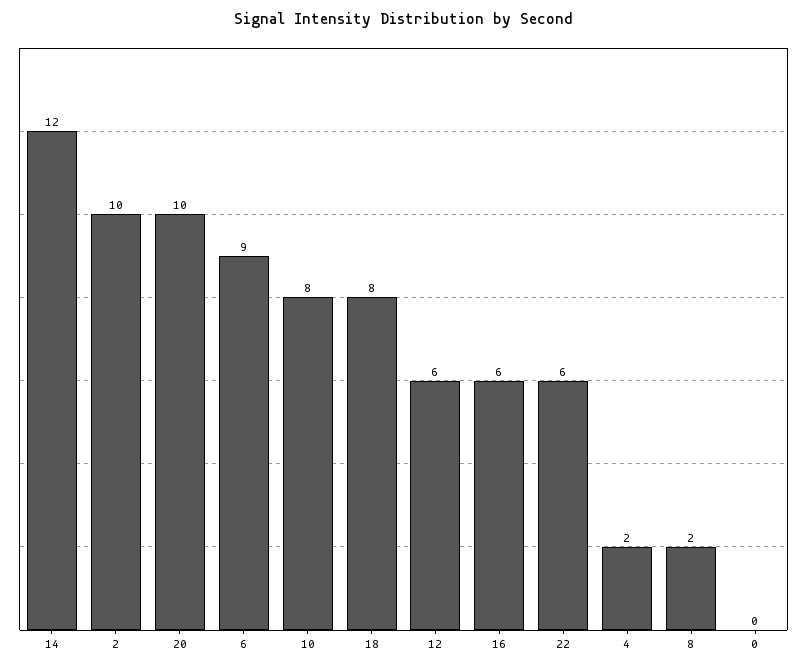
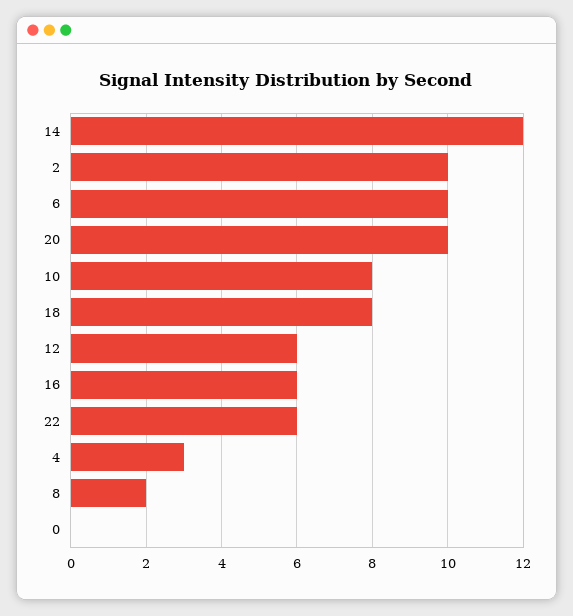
  {
    "14": 12,
    "2": 10,
    "20": 10,
-   "6": 9,
+   "6": 10,
    "10": 8,
    "18": 8,
    "12": 6,
    "16": 6,
    "22": 6,
-   "4": 2,
+   "4": 3,
    "8": 2,
    "0": 0
  }

